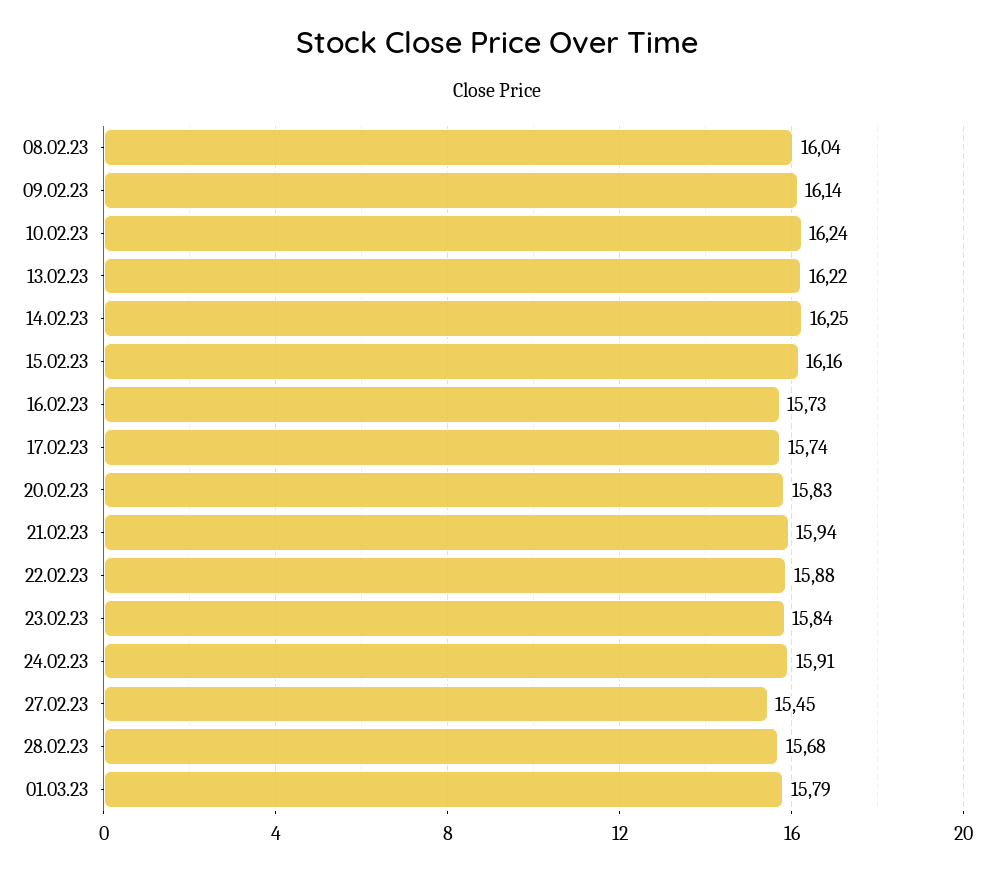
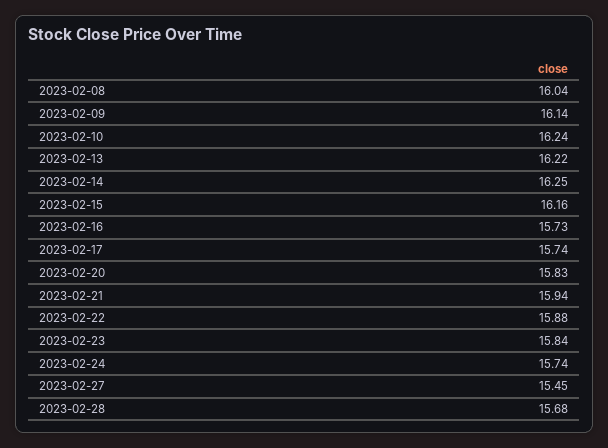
  {
    "08.02.23": 16.04,
    "09.02.23": 16.14,
    "10.02.23": 16.24,
    "13.02.23": 16.22,
    "14.02.23": 16.25,
    "15.02.23": 16.16,
    "16.02.23": 15.73,
    "17.02.23": 15.74,
    "20.02.23": 15.83,
    "21.02.23": 15.94,
    "22.02.23": 15.88,
    "23.02.23": 15.84,
-   "24.02.23": 15.91,
+   "24.02.23": 15.74,
    "27.02.23": 15.45,
-   "28.02.23": 15.68,
+   "28.02.23": 15.68
-   "01.03.23": 15.79
  }

